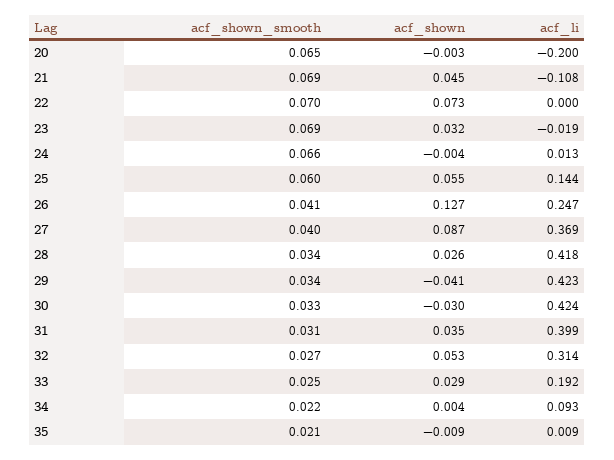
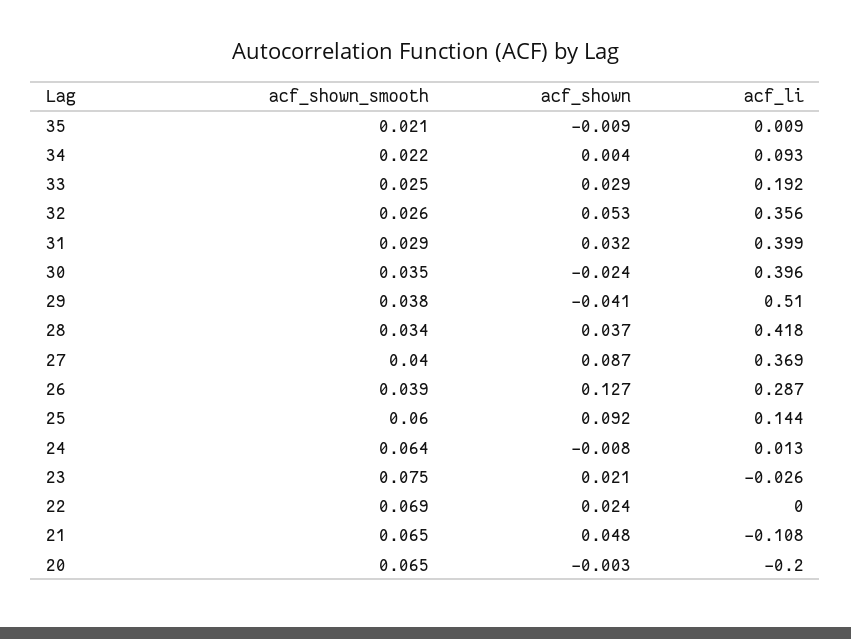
  {
    "acf_shown_smooth": {
      "20": 0.065,
-     "21": 0.069,
+     "21": 0.065,
-     "22": 0.07,
+     "22": 0.069,
-     "23": 0.069,
+     "23": 0.075,
-     "24": 0.066,
+     "24": 0.064,
      "25": 0.06,
-     "26": 0.041,
+     "26": 0.039,
      "27": 0.04,
      "28": 0.034,
-     "29": 0.034,
+     "29": 0.038,
-     "30": 0.033,
+     "30": 0.035,
-     "31": 0.031,
+     "31": 0.029,
-     "32": 0.027,
+     "32": 0.026,
      "33": 0.025,
      "34": 0.022,
      "35": 0.021
    },
    "acf_shown": {
      "20": -0.003,
-     "21": 0.045,
+     "21": 0.048,
-     "22": 0.073,
+     "22": 0.024,
-     "23": 0.032,
+     "23": 0.021,
-     "24": -0.004,
+     "24": -0.008,
-     "25": 0.055,
+     "25": 0.092,
      "26": 0.127,
      "27": 0.087,
-     "28": 0.026,
+     "28": 0.037,
      "29": -0.041,
-     "30": -0.03,
+     "30": -0.024,
-     "31": 0.035,
+     "31": 0.032,
      "32": 0.053,
      "33": 0.029,
      "34": 0.004,
      "35": -0.009
    },
    "acf_li": {
      "20": -0.2,
      "21": -0.108,
      "22": 0,
-     "23": -0.019,
+     "23": -0.026,
      "24": 0.013,
      "25": 0.144,
-     "26": 0.247,
+     "26": 0.287,
      "27": 0.369,
      "28": 0.418,
-     "29": 0.423,
+     "29": 0.51,
-     "30": 0.424,
+     "30": 0.396,
      "31": 0.399,
-     "32": 0.314,
+     "32": 0.356,
      "33": 0.192,
      "34": 0.093,
      "35": 0.009
    }
  }

